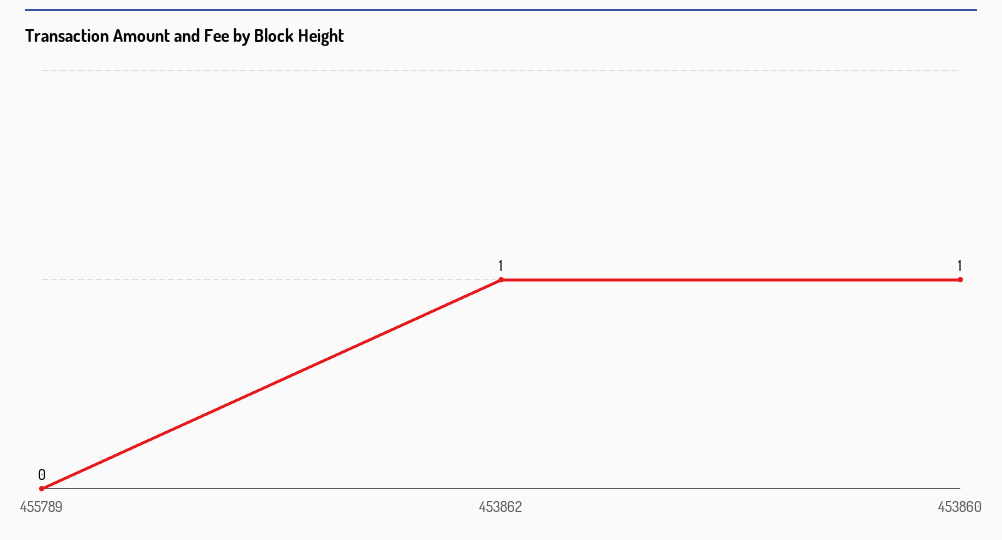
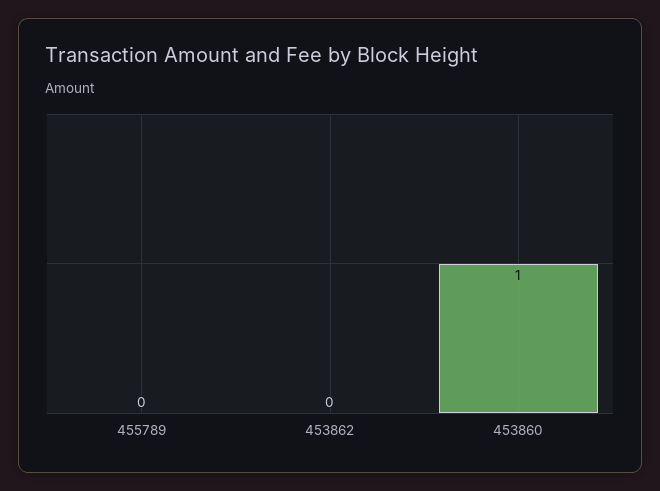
  {
    "455789": 0,
-   "453862": 1,
+   "453862": 0,
    "453860": 1
  }

